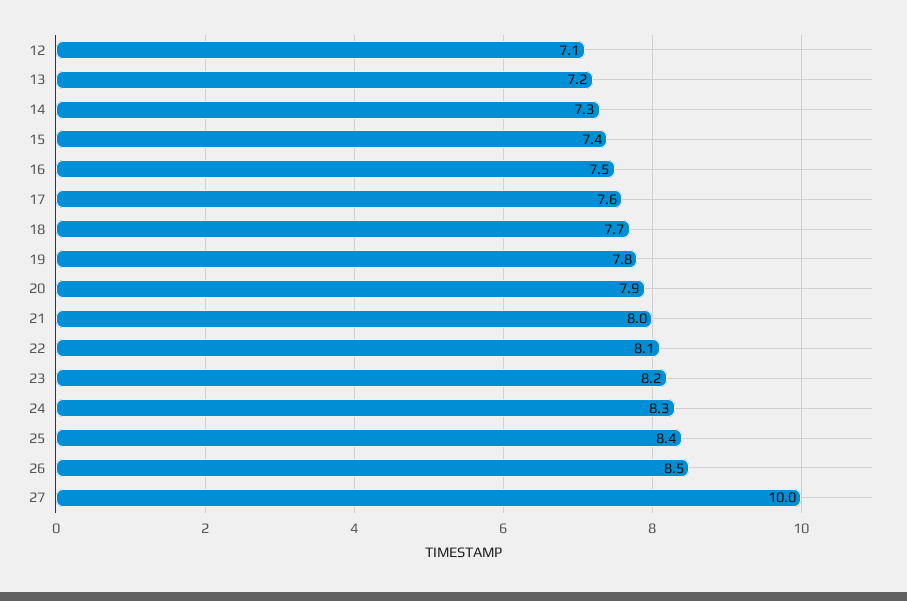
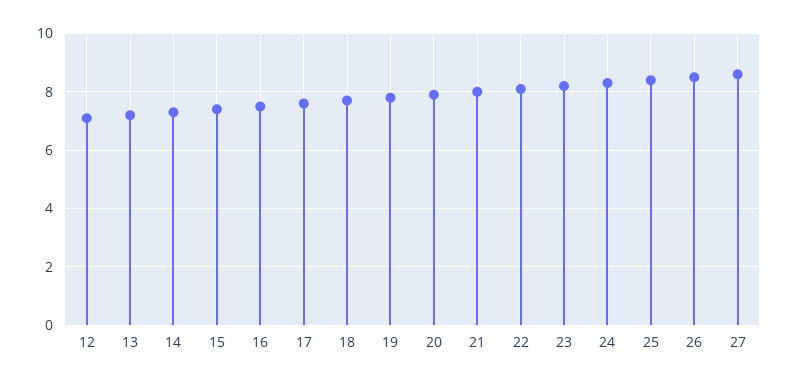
  {
    "12": 7.1,
    "13": 7.2,
    "14": 7.3,
    "15": 7.4,
    "16": 7.5,
    "17": 7.6,
    "18": 7.7,
    "19": 7.8,
    "20": 7.9,
    "21": 8,
    "22": 8.1,
    "23": 8.2,
    "24": 8.3,
    "25": 8.4,
    "26": 8.5,
-   "27": 10
+   "27": 8.5
  }

